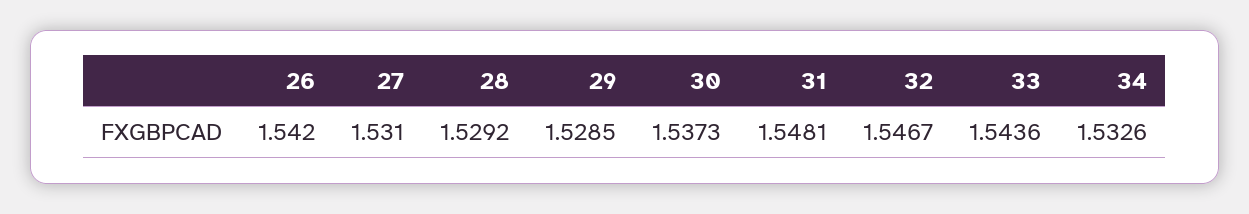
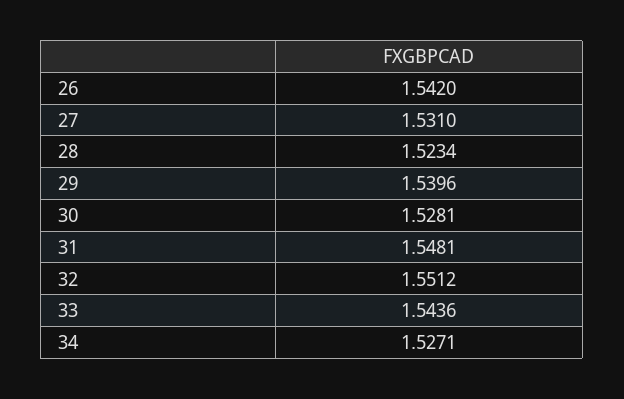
  {
    "26": 1.542,
    "27": 1.531,
-   "28": 1.5292,
+   "28": 1.5234,
-   "29": 1.5285,
+   "29": 1.5396,
-   "30": 1.5373,
+   "30": 1.5281,
    "31": 1.5481,
-   "32": 1.5467,
+   "32": 1.5512,
    "33": 1.5436,
-   "34": 1.5326
+   "34": 1.5271
  }

